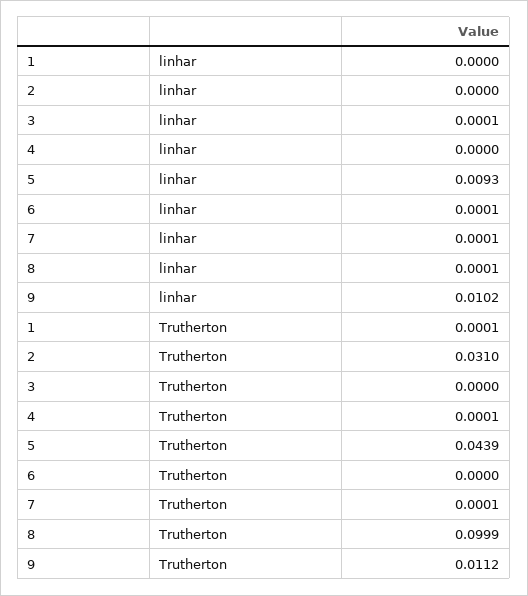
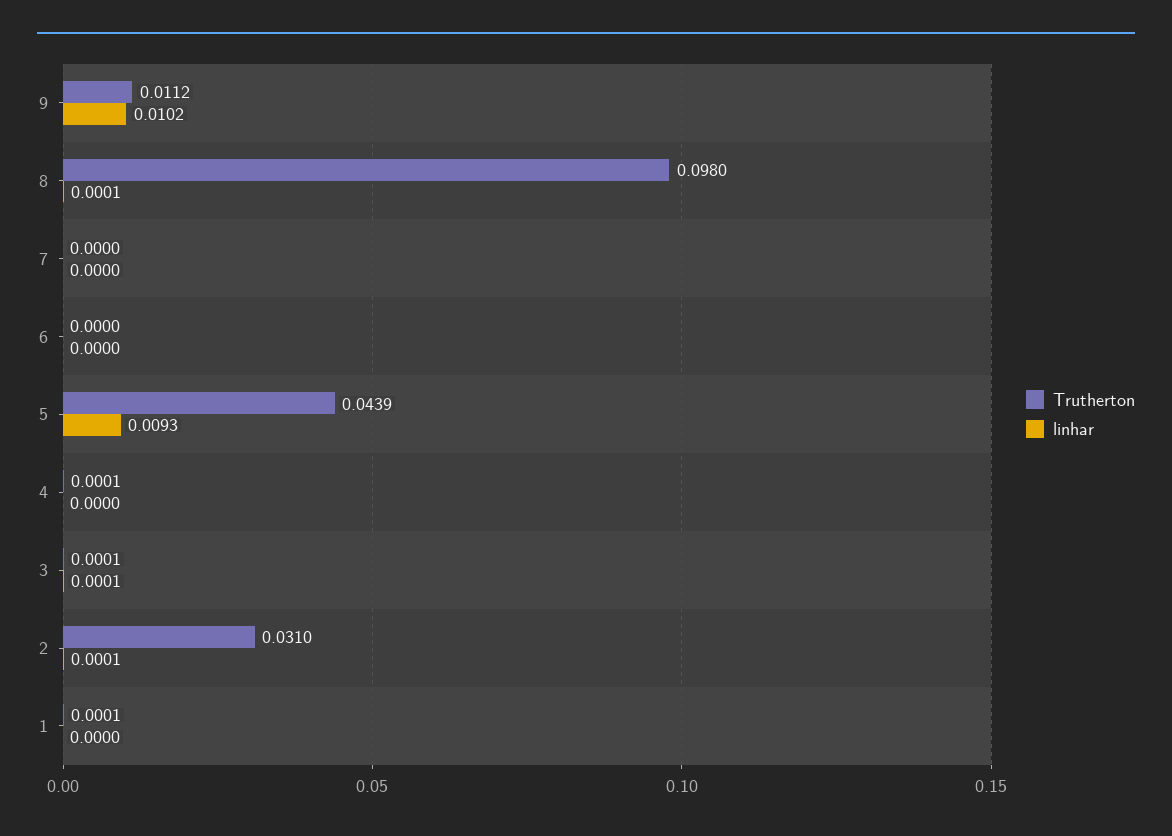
  {
    "linhar": {
      "1": 0,
-     "2": 0,
+     "2": 0.0001,
      "3": 0.0001,
      "4": 0,
      "5": 0.0093,
-     "6": 0.0001,
+     "6": 0,
-     "7": 0.0001,
+     "7": 0,
      "8": 0.0001,
      "9": 0.0102
    },
    "Trutherton": {
      "1": 0.0001,
      "2": 0.031,
-     "3": 0,
+     "3": 0.0001,
      "4": 0.0001,
      "5": 0.0439,
      "6": 0,
-     "7": 0.0001,
+     "7": 0,
-     "8": 0.0999,
+     "8": 0.098,
      "9": 0.0112
    }
  }

